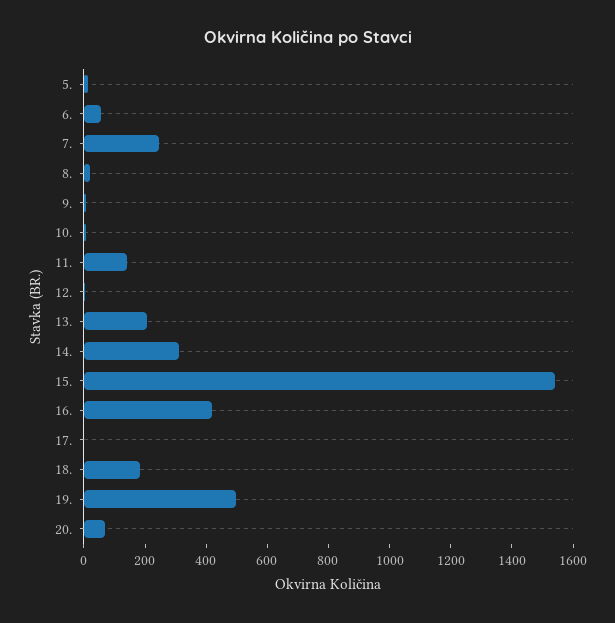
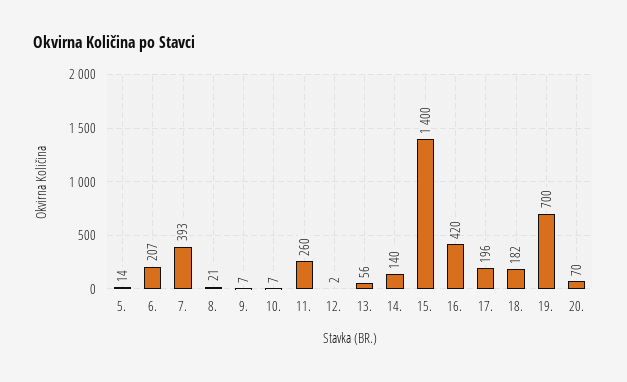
  {
    "5.": 14,
-   "6.": 50,
+   "6.": 207,
-   "7.": 250,
+   "7.": 393,
    "8.": 21,
    "9.": 7,
    "10.": 7,
-   "11.": 150,
+   "11.": 260,
    "12.": 2,
-   "13.": 200,
+   "13.": 56,
-   "14.": 300,
+   "14.": 140,
-   "15.": 1550,
+   "15.": 1400,
    "16.": 420,
-   "17.": 0,
+   "17.": 196,
    "18.": 182,
-   "19.": 500,
+   "19.": 700,
    "20.": 70
  }

